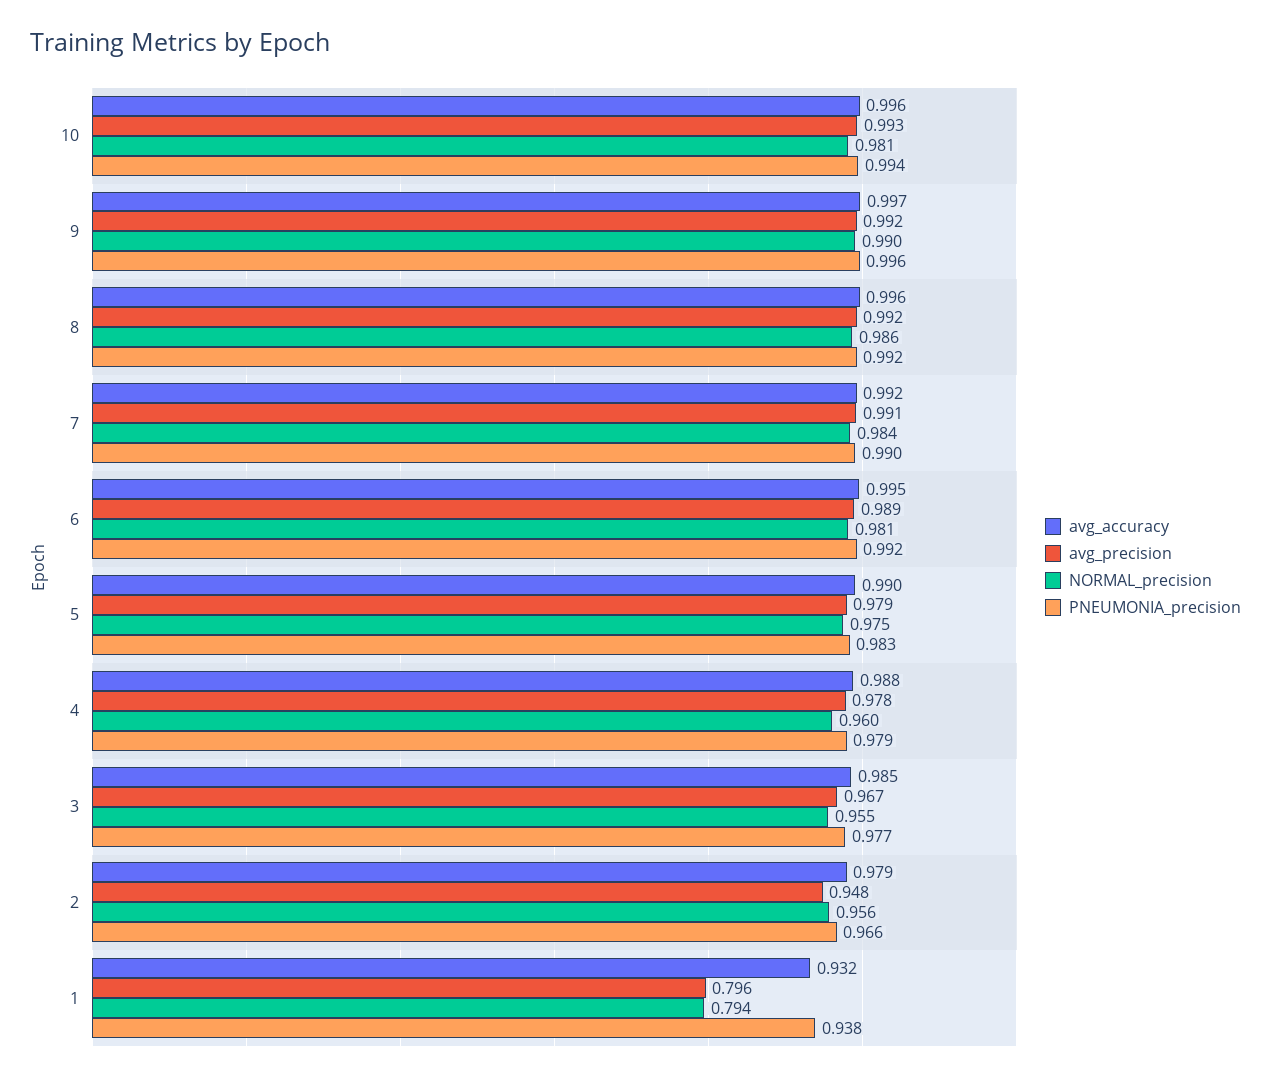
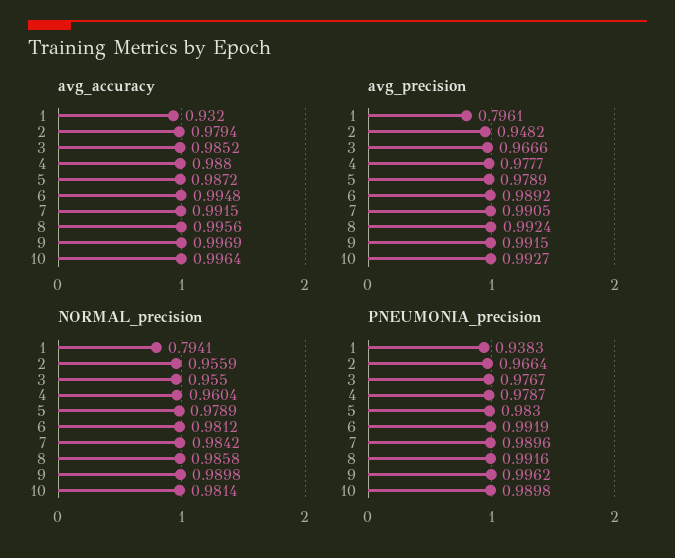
  {
    "avg_accuracy": {
      "10": 0.9964,
      "9": 0.9969,
      "8": 0.9956,
      "7": 0.9915,
      "6": 0.9948,
-     "5": 0.99,
+     "5": 0.9872,
      "4": 0.988,
      "3": 0.9852,
      "2": 0.9794,
      "1": 0.932
    },
    "avg_precision": {
      "10": 0.9927,
      "9": 0.9915,
      "8": 0.9924,
      "7": 0.9905,
      "6": 0.9892,
      "5": 0.9789,
      "4": 0.9777,
      "3": 0.9666,
      "2": 0.9482,
      "1": 0.7961
    },
    "NORMAL_precision": {
      "10": 0.9814,
      "9": 0.9898,
      "8": 0.9858,
      "7": 0.9842,
      "6": 0.9812,
-     "5": 0.975,
+     "5": 0.9789,
      "4": 0.9604,
      "3": 0.955,
      "2": 0.9559,
      "1": 0.7941
    },
    "PNEUMONIA_precision": {
-     "10": 0.994,
+     "10": 0.9898,
      "9": 0.9962,
      "8": 0.9916,
      "7": 0.9896,
      "6": 0.9919,
      "5": 0.983,
      "4": 0.9787,
      "3": 0.9767,
      "2": 0.9664,
      "1": 0.9383
    }
  }

